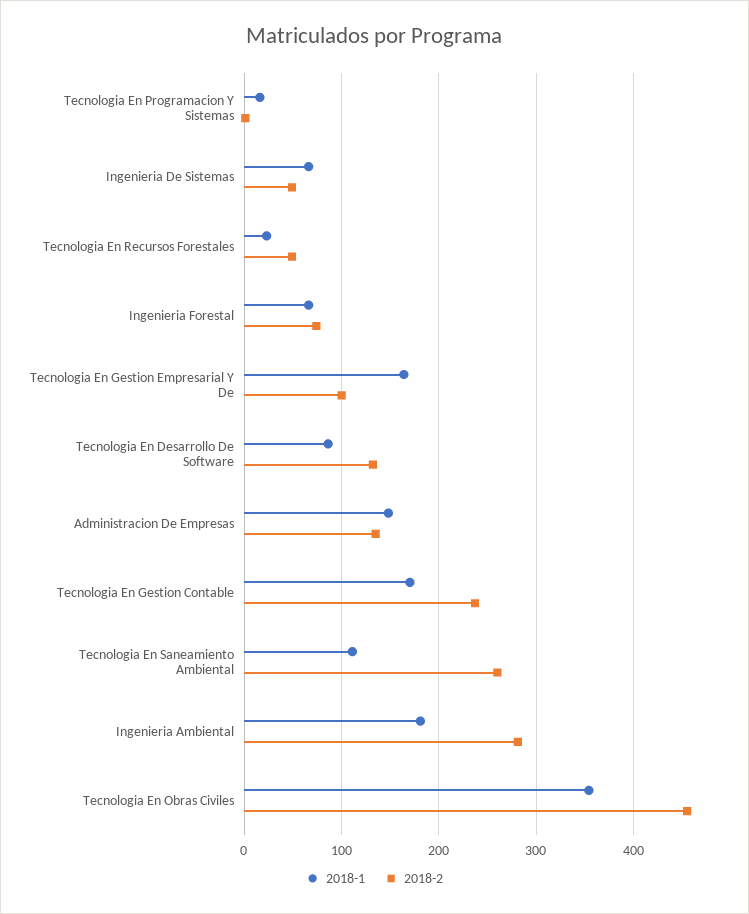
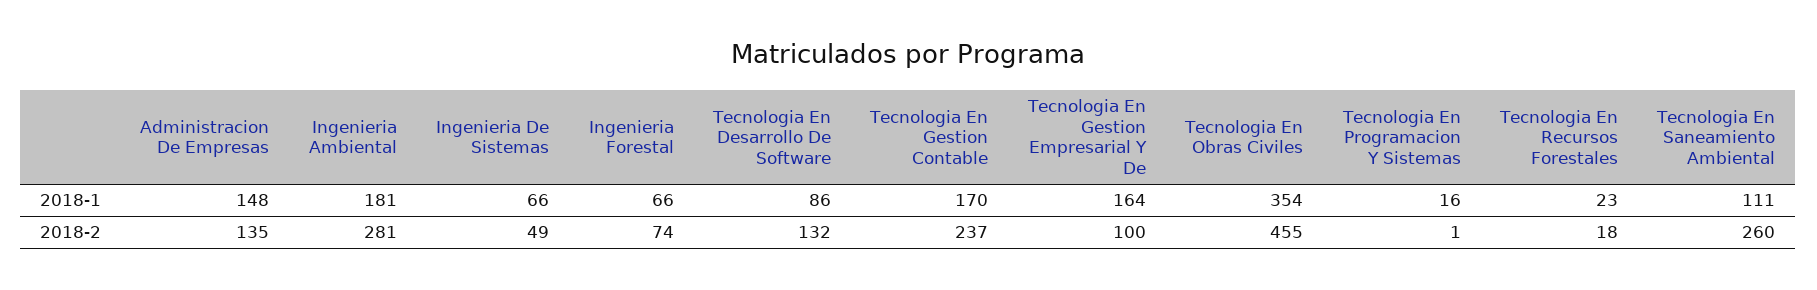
  {
    "2018-1": {
      "Tecnologia En Programacion Y Sistemas": 16,
      "Ingenieria De Sistemas": 66,
      "Tecnologia En Recursos Forestales": 23,
      "Ingenieria Forestal": 66,
      "Tecnologia En Gestion Empresarial Y De": 164,
      "Tecnologia En Desarrollo De Software": 86,
      "Administracion De Empresas": 148,
      "Tecnologia En Gestion Contable": 170,
      "Tecnologia En Saneamiento Ambiental": 111,
      "Ingenieria Ambiental": 181,
      "Tecnologia En Obras Civiles": 354
    },
    "2018-2": {
      "Tecnologia En Programacion Y Sistemas": 1,
      "Ingenieria De Sistemas": 49,
-     "Tecnologia En Recursos Forestales": 50,
+     "Tecnologia En Recursos Forestales": 18,
      "Ingenieria Forestal": 74,
      "Tecnologia En Gestion Empresarial Y De": 100,
      "Tecnologia En Desarrollo De Software": 132,
      "Administracion De Empresas": 135,
      "Tecnologia En Gestion Contable": 237,
      "Tecnologia En Saneamiento Ambiental": 260,
      "Ingenieria Ambiental": 281,
      "Tecnologia En Obras Civiles": 455
    }
  }

